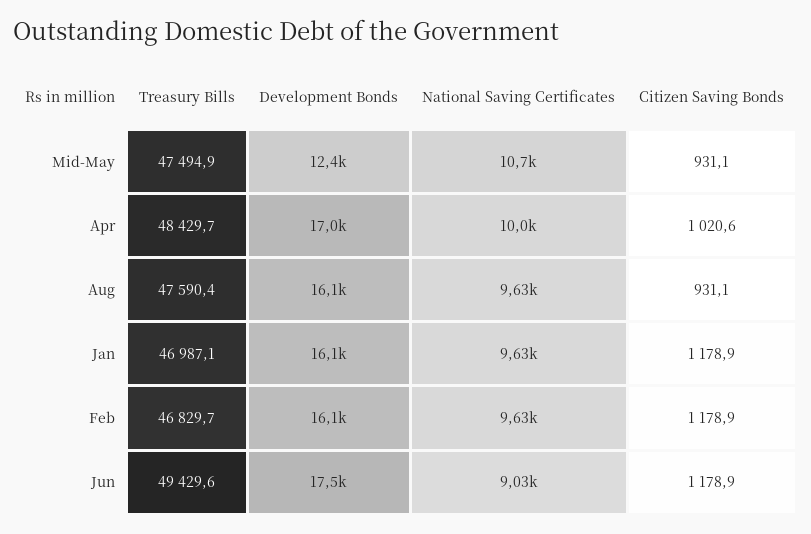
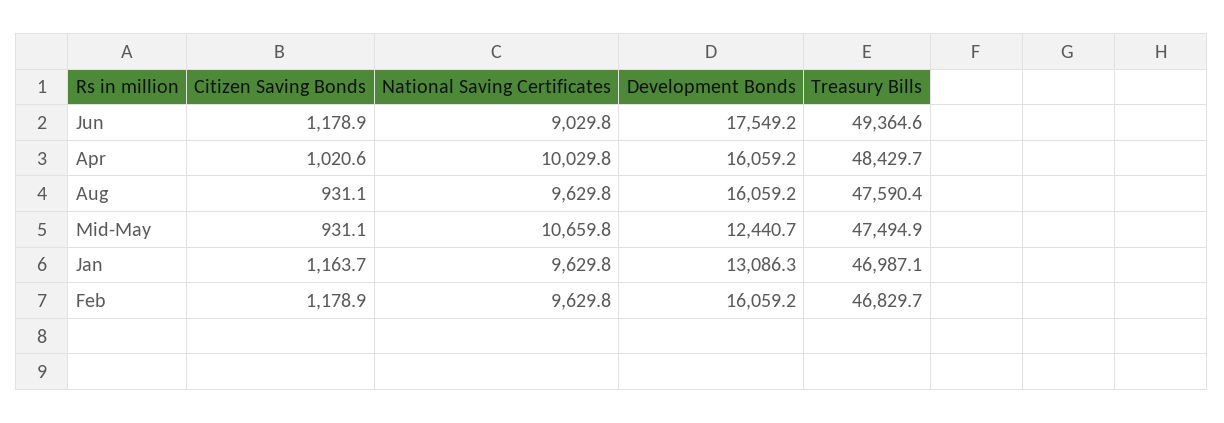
  {
    "Treasury Bills": {
      "Mid-May": 47494.9,
      "Apr": 48429.7,
      "Aug": 47590.4,
      "Jan": 46987.1,
      "Feb": 46829.7,
-     "Jun": 49429.6
+     "Jun": 49364.6
    },
    "Development Bonds": {
      "Mid-May": 12440.7,
-     "Apr": 17000,
+     "Apr": 16059.2,
      "Aug": 16059.2,
-     "Jan": 16100,
+     "Jan": 13086.3,
      "Feb": 16059.2,
      "Jun": 17549.2
    },
    "National Saving Certificates": {
      "Mid-May": 10659.8,
      "Apr": 10029.8,
      "Aug": 9629.8,
      "Jan": 9629.8,
      "Feb": 9629.8,
      "Jun": 9029.8
    },
    "Citizen Saving Bonds": {
      "Mid-May": 931.1,
      "Apr": 1020.6,
      "Aug": 931.1,
-     "Jan": 1178.9,
+     "Jan": 1163.7,
      "Feb": 1178.9,
      "Jun": 1178.9
    }
  }

